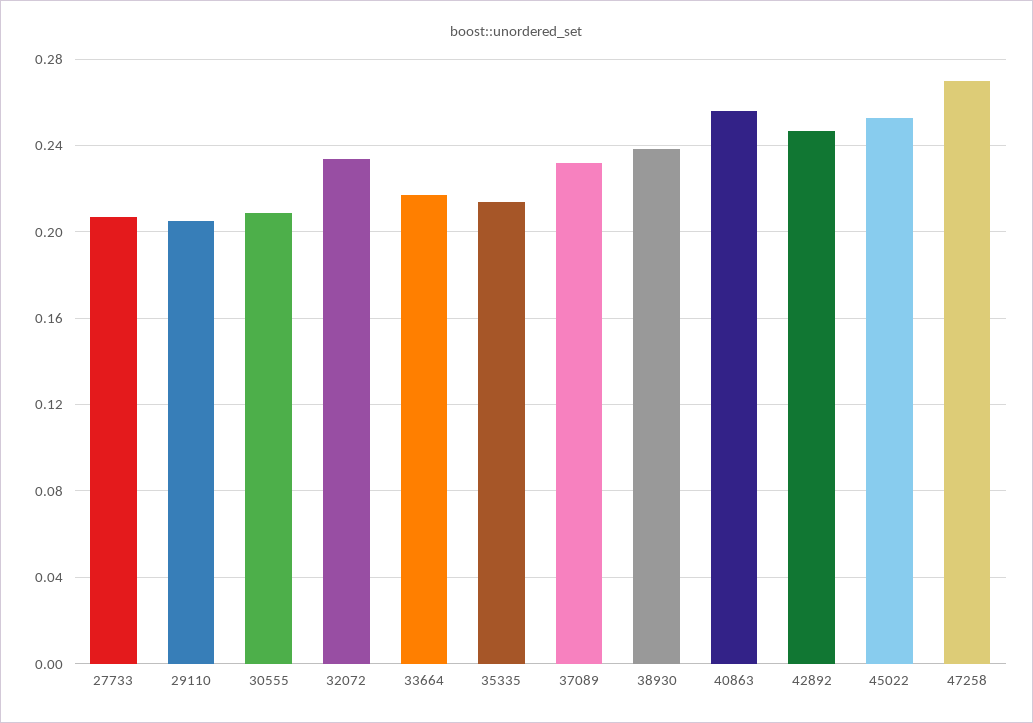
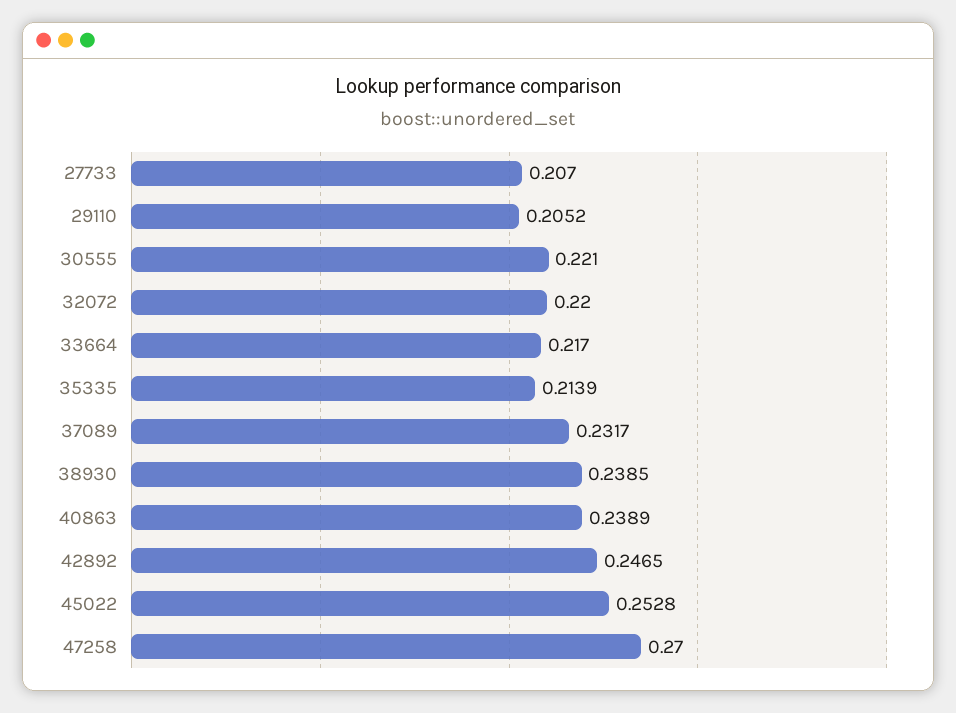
  {
    "27733": 0.207,
    "29110": 0.2052,
-   "30555": 0.21,
+   "30555": 0.221,
-   "32072": 0.235,
+   "32072": 0.22,
    "33664": 0.217,
    "35335": 0.2139,
    "37089": 0.2317,
    "38930": 0.2385,
-   "40863": 0.255,
+   "40863": 0.2389,
    "42892": 0.2465,
    "45022": 0.2528,
    "47258": 0.27
  }

